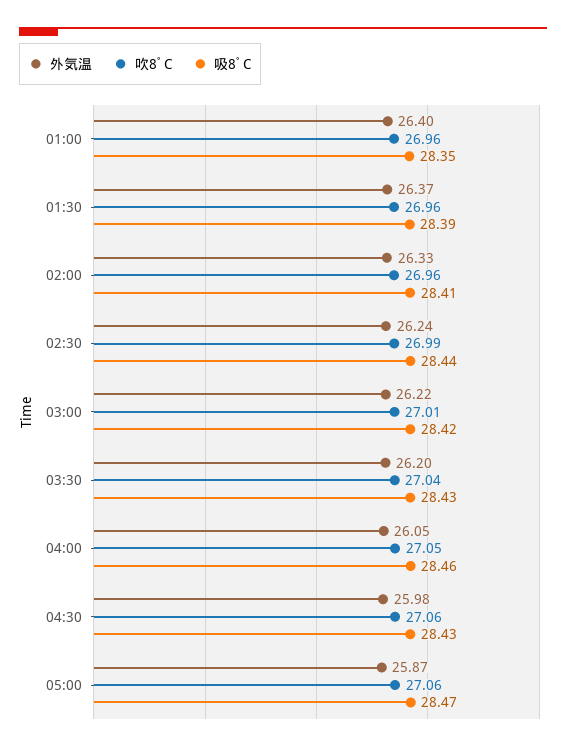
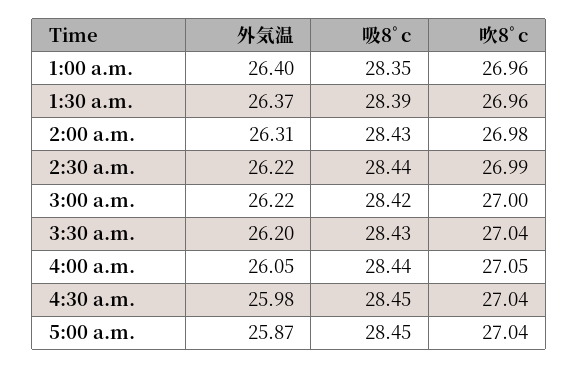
  {
    "外気温": {
      "01:00": 26.4,
      "01:30": 26.37,
-     "02:00": 26.33,
+     "02:00": 26.31,
-     "02:30": 26.24,
+     "02:30": 26.22,
      "03:00": 26.22,
      "03:30": 26.2,
      "04:00": 26.05,
      "04:30": 25.98,
      "05:00": 25.87
    },
    "吹8ﾟC": {
      "01:00": 26.96,
      "01:30": 26.96,
-     "02:00": 26.96,
+     "02:00": 26.98,
      "02:30": 26.99,
-     "03:00": 27.01,
+     "03:00": 27,
      "03:30": 27.04,
      "04:00": 27.05,
-     "04:30": 27.06,
+     "04:30": 27.04,
-     "05:00": 27.06
+     "05:00": 27.04
    },
    "吸8ﾟC": {
      "01:00": 28.35,
      "01:30": 28.39,
-     "02:00": 28.41,
+     "02:00": 28.43,
      "02:30": 28.44,
      "03:00": 28.42,
      "03:30": 28.43,
-     "04:00": 28.46,
+     "04:00": 28.44,
-     "04:30": 28.43,
+     "04:30": 28.45,
-     "05:00": 28.47
+     "05:00": 28.45
    }
  }

